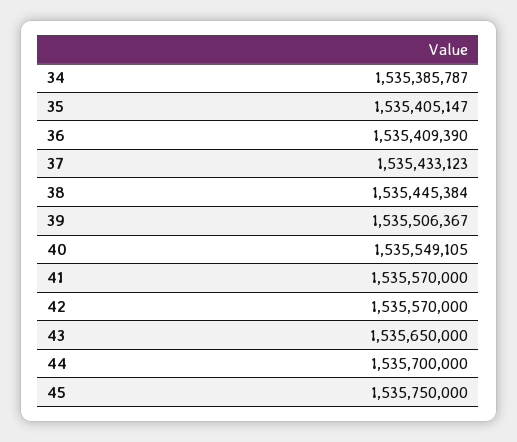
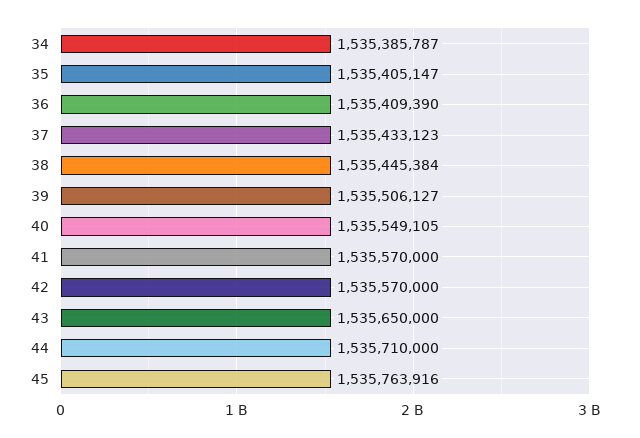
  {
    "34": 1535385787,
    "35": 1535405147,
    "36": 1535409390,
    "37": 1535433123,
    "38": 1535445384,
-   "39": 1535506367,
+   "39": 1535506127,
    "40": 1535549105,
    "41": 1535570000,
    "42": 1535570000,
    "43": 1535650000,
-   "44": 1535700000,
+   "44": 1535710000,
-   "45": 1535750000
+   "45": 1535763916
  }

